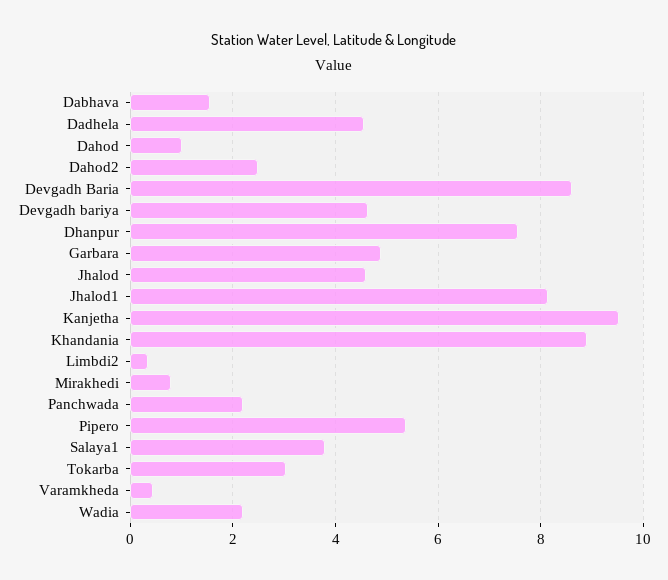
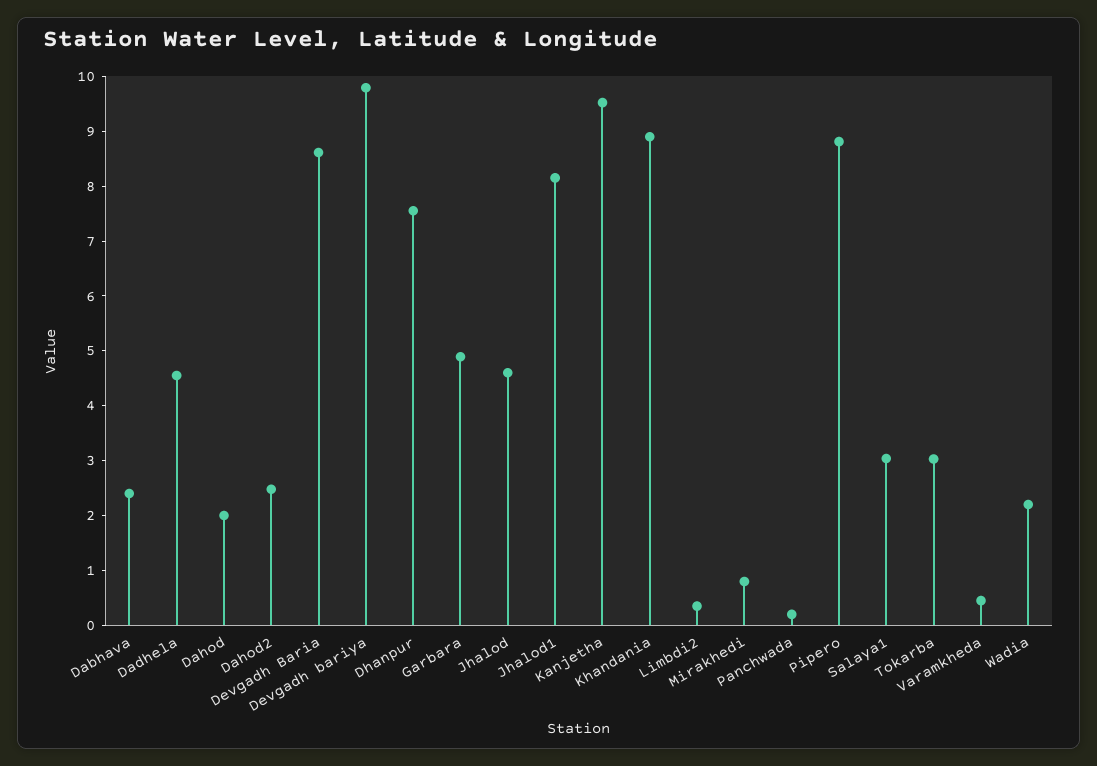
  {
-   "Dabhava": 1.6,
+   "Dabhava": 2.4,
    "Dadhela": 4.6,
-   "Dahod": 1,
+   "Dahod": 2,
    "Dahod2": 2.4,
    "Devgadh Baria": 8.6,
-   "Devgadh bariya": 4.6,
+   "Devgadh bariya": 9.8,
    "Dhanpur": 7.6,
    "Garbara": 4.8,
    "Jhalod": 4.6,
    "Jhalod1": 8.2,
    "Kanjetha": 9.6,
    "Khandania": 9,
    "Limbdi2": 0.4,
    "Mirakhedi": 0.8,
-   "Panchwada": 2.2,
+   "Panchwada": 0.2,
-   "Pipero": 5.4,
+   "Pipero": 8.8,
-   "Salaya1": 3.8,
+   "Salaya1": 3,
    "Tokarba": 3,
    "Varamkheda": 0.4,
    "Wadia": 2.2
  }

